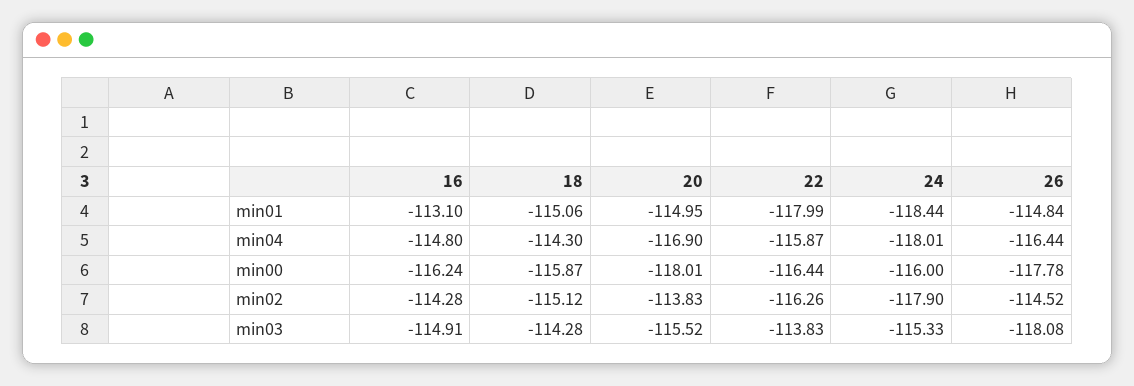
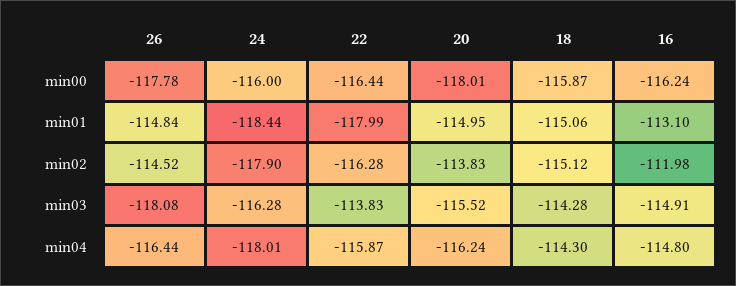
  {
    "16": {
      "min01": -113.1,
      "min04": -114.8,
      "min00": -116.24,
-     "min02": -114.28,
+     "min02": -111.98,
      "min03": -114.91
    },
    "18": {
      "min01": -115.06,
      "min04": -114.3,
      "min00": -115.87,
      "min02": -115.12,
      "min03": -114.28
    },
    "20": {
      "min01": -114.95,
-     "min04": -116.9,
+     "min04": -116.24,
      "min00": -118.01,
      "min02": -113.83,
      "min03": -115.52
    },
    "22": {
      "min01": -117.99,
      "min04": -115.87,
      "min00": -116.44,
-     "min02": -116.26,
+     "min02": -116.28,
      "min03": -113.83
    },
    "24": {
      "min01": -118.44,
      "min04": -118.01,
      "min00": -116,
      "min02": -117.9,
-     "min03": -115.33
+     "min03": -116.28
    },
    "26": {
      "min01": -114.84,
      "min04": -116.44,
      "min00": -117.78,
      "min02": -114.52,
      "min03": -118.08
    }
  }

